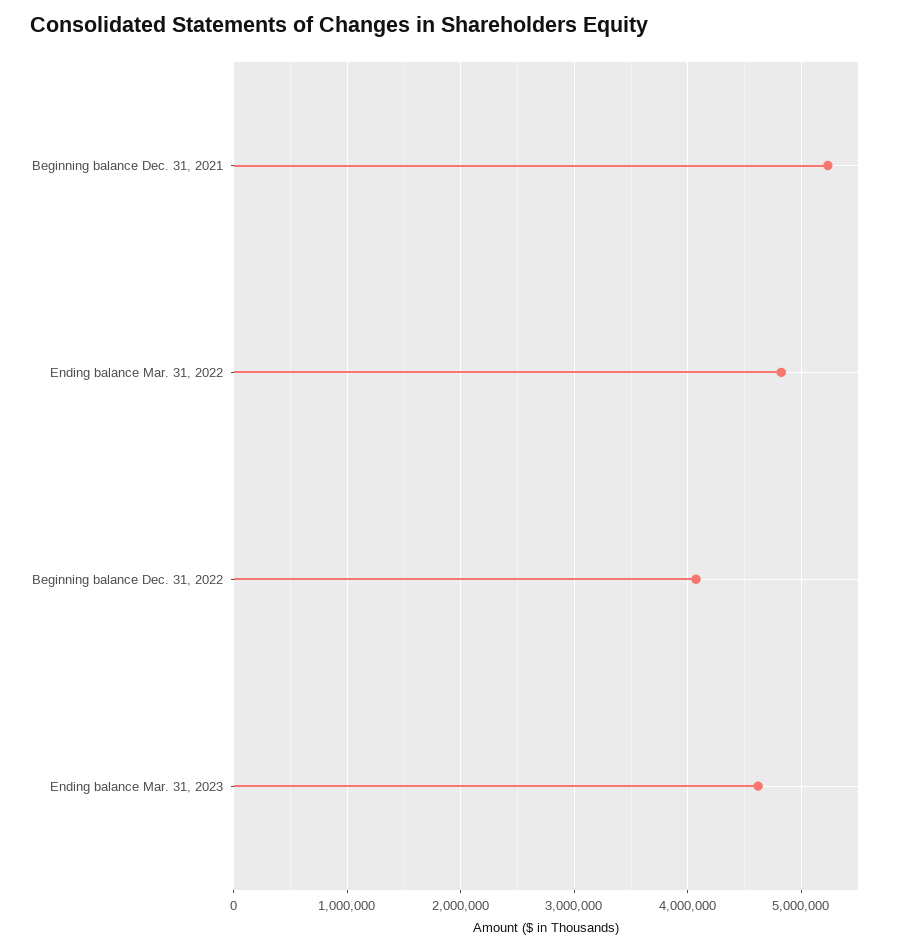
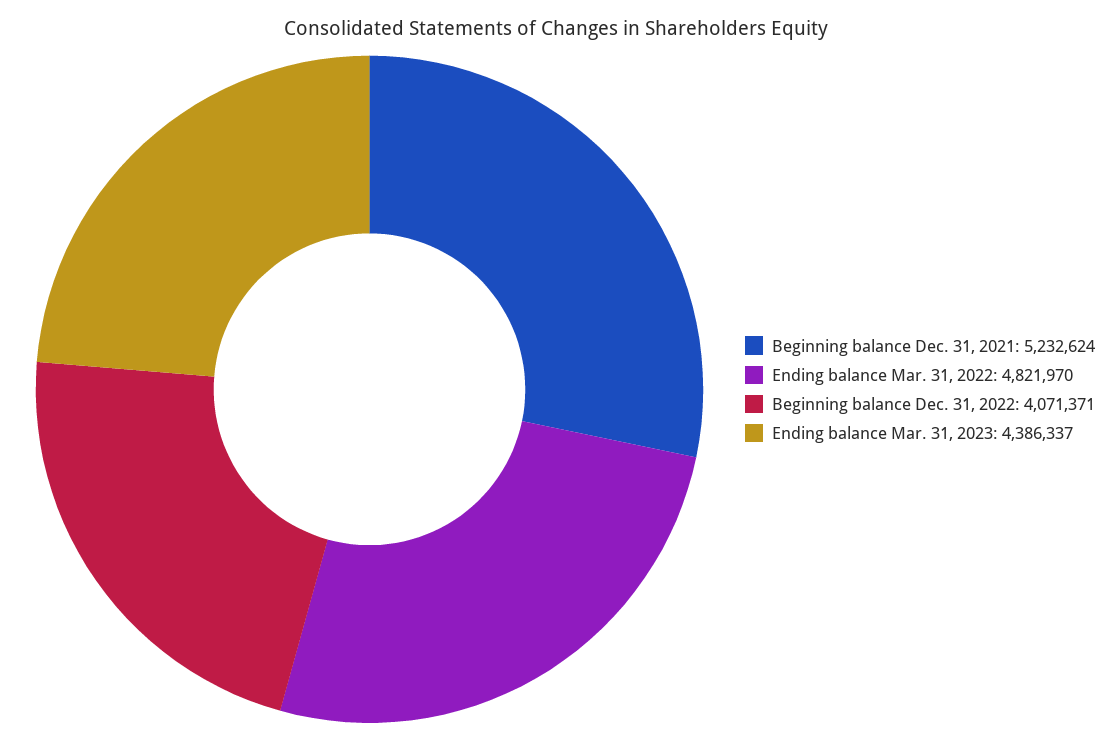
  {
    "Beginning balance Dec. 31, 2021": 5232624,
    "Ending balance Mar. 31, 2022": 4821970,
    "Beginning balance Dec. 31, 2022": 4071371,
-   "Ending balance Mar. 31, 2023": 4600000
+   "Ending balance Mar. 31, 2023": 4386337
  }

